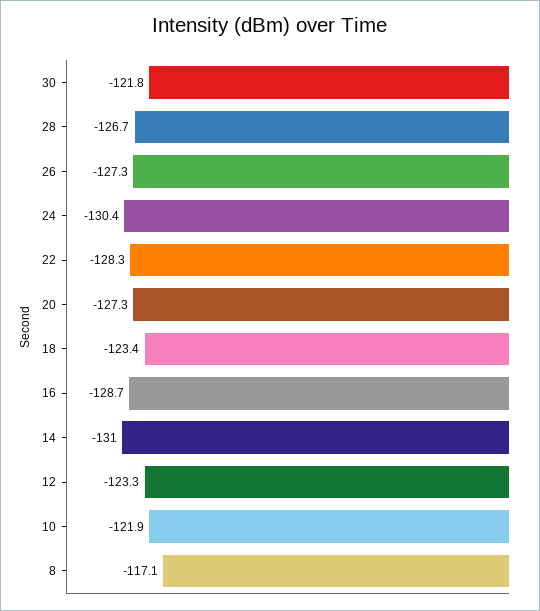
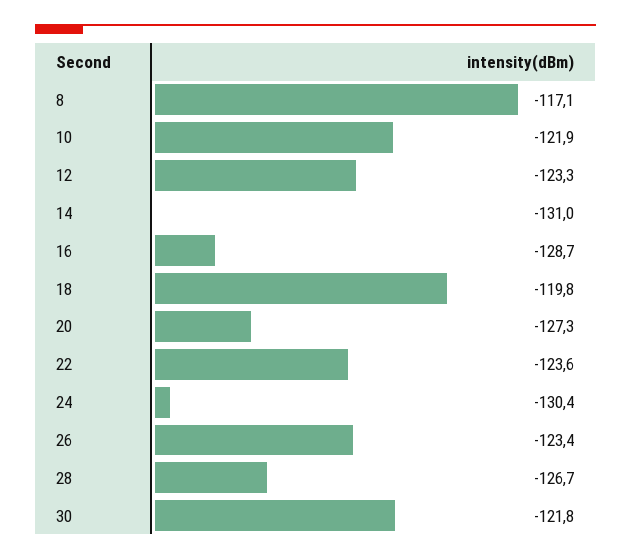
  {
    "30": -121.8,
    "28": -126.7,
-   "26": -127.3,
+   "26": -123.4,
    "24": -130.4,
-   "22": -128.3,
+   "22": -123.6,
    "20": -127.3,
-   "18": -123.4,
+   "18": -119.8,
    "16": -128.7,
    "14": -131,
    "12": -123.3,
    "10": -121.9,
    "8": -117.1
  }

